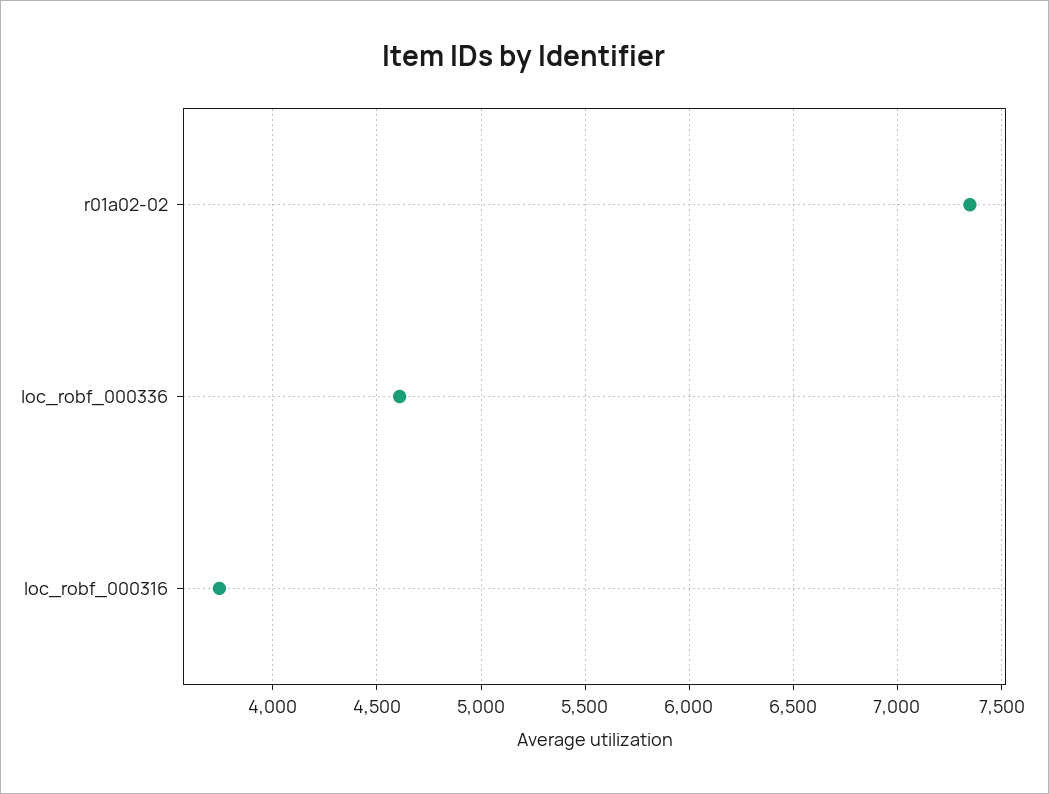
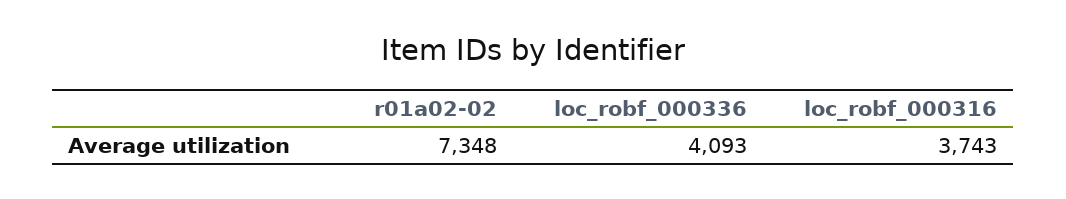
  {
    "r01a02-02": 7348,
-   "loc_robf_000336": 4600,
+   "loc_robf_000336": 4093,
    "loc_robf_000316": 3743
  }

